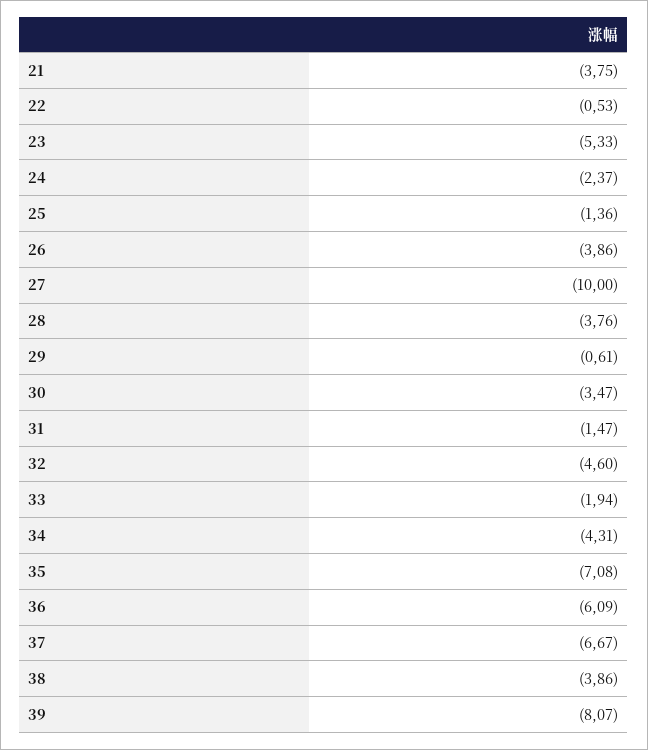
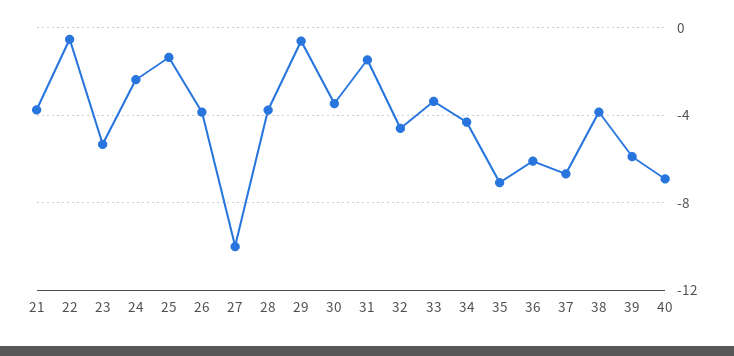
  {
    "21": -3.75,
    "22": -0.53,
    "23": -5.33,
    "24": -2.37,
    "25": -1.36,
    "26": -3.86,
    "27": -10,
    "28": -3.76,
    "29": -0.61,
    "30": -3.47,
    "31": -1.47,
    "32": -4.6,
-   "33": -1.94,
+   "33": -3.5,
    "34": -4.31,
    "35": -7.08,
    "36": -6.09,
    "37": -6.67,
    "38": -3.86,
-   "39": -8.07
+   "39": -6,
+   "40": -7
  }

